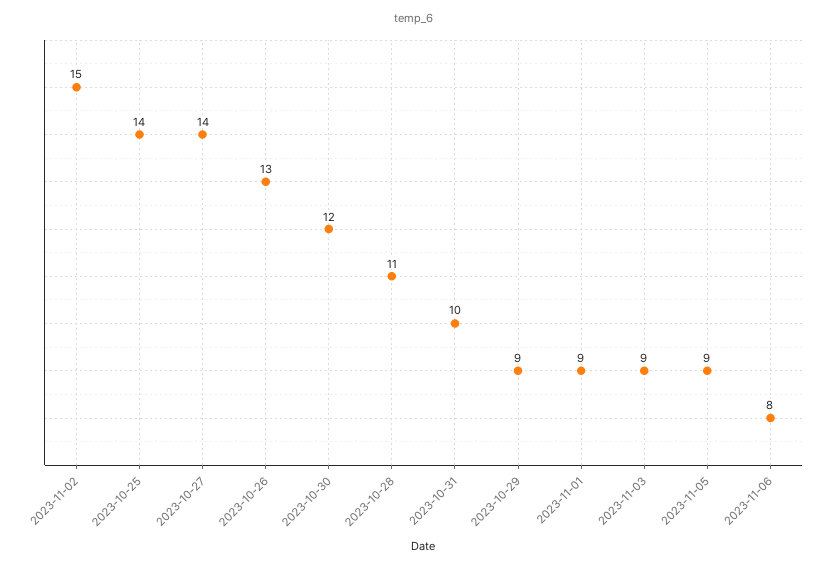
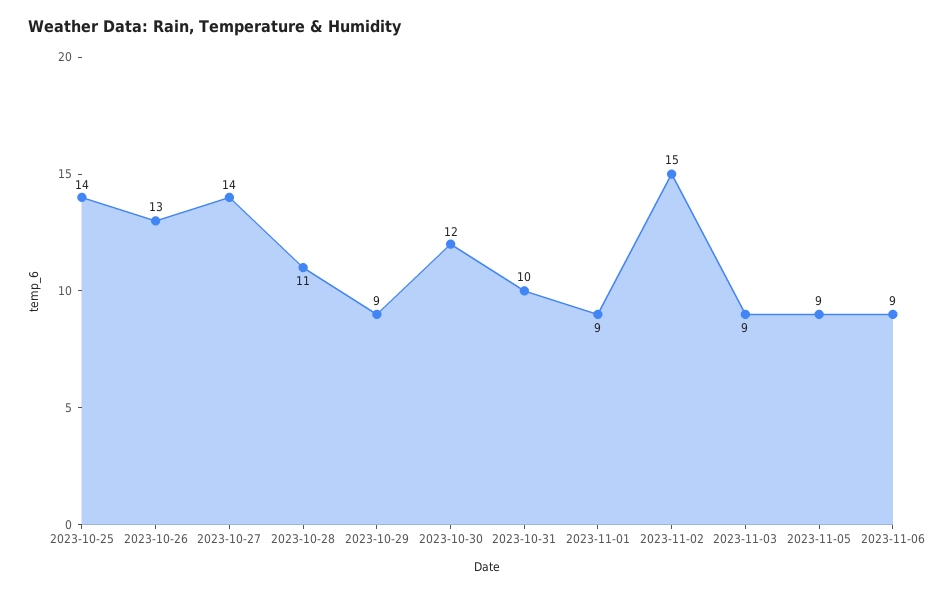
  {
    "2023-11-02": 15,
    "2023-10-25": 14,
    "2023-10-27": 14,
    "2023-10-26": 13,
    "2023-10-30": 12,
    "2023-10-28": 11,
    "2023-10-31": 10,
    "2023-10-29": 9,
    "2023-11-01": 9,
    "2023-11-03": 9,
    "2023-11-05": 9,
-   "2023-11-06": 8
+   "2023-11-06": 9
  }

